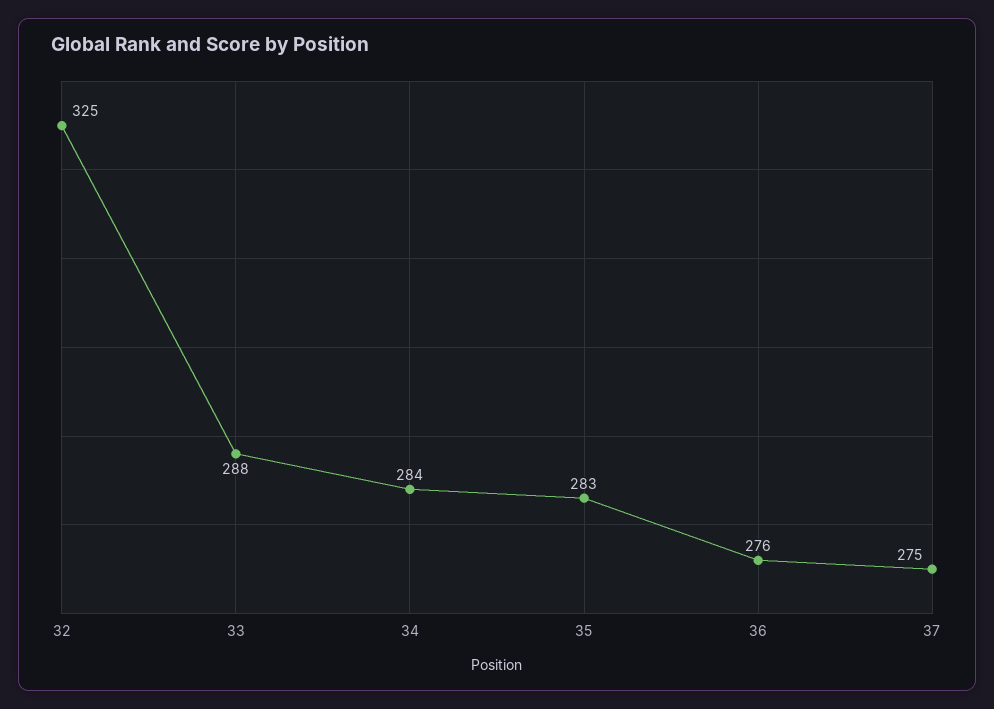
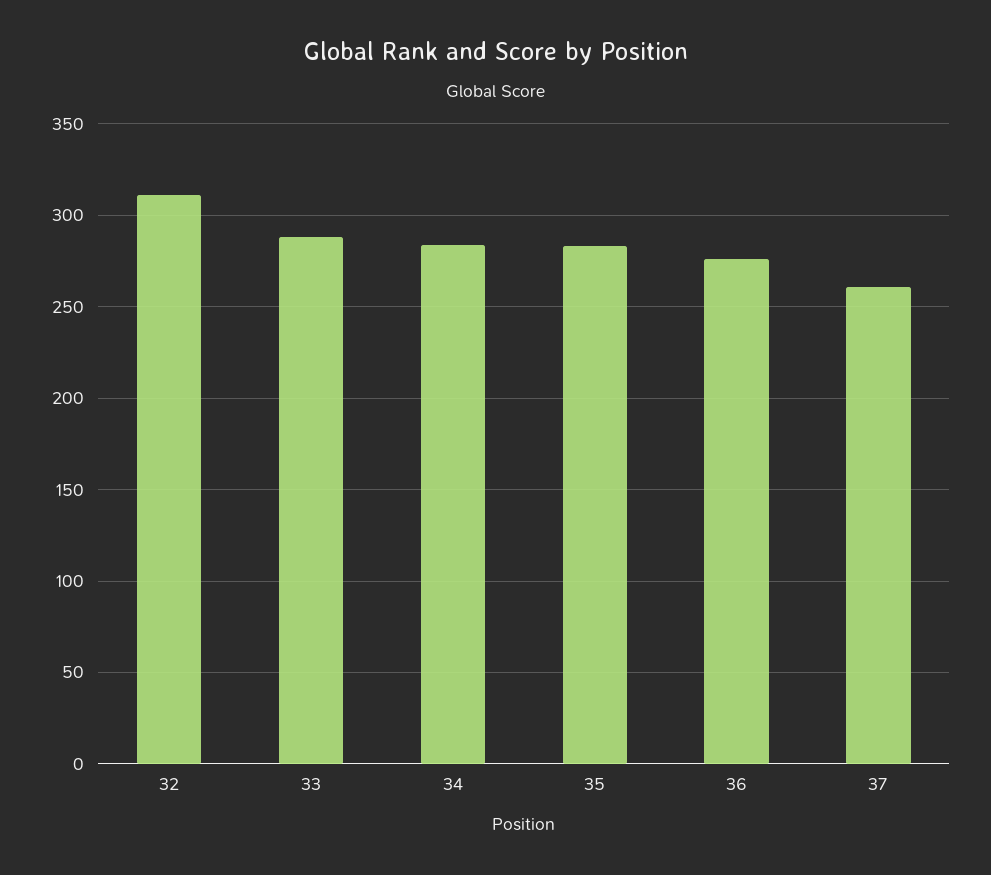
  {
-   "32": 325,
+   "32": 310,
    "33": 288,
    "34": 284,
    "35": 283,
    "36": 276,
-   "37": 275
+   "37": 260
  }

